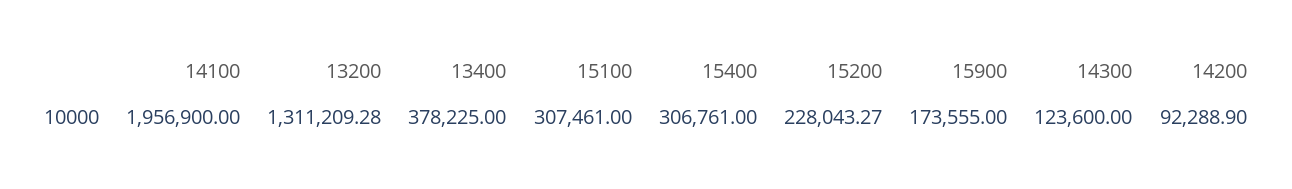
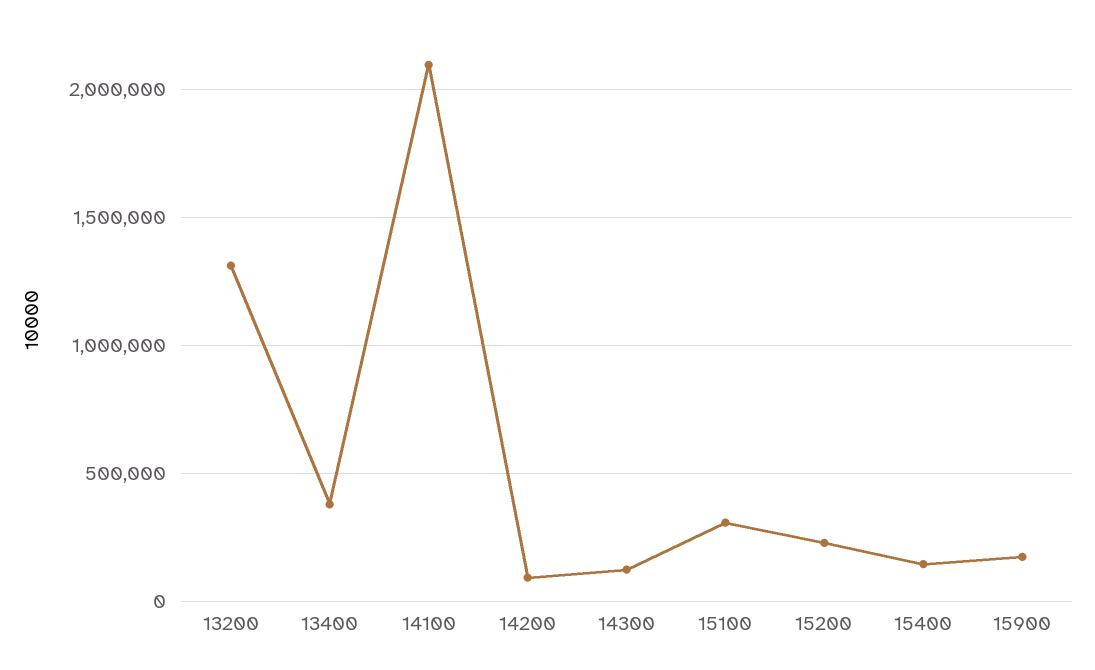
  {
-   "14100": 1956900,
+   "14100": 2100000,
    "13200": 1311209.28,
    "13400": 378225,
    "15100": 307461,
-   "15400": 306761,
+   "15400": 150000,
    "15200": 228043.27,
    "15900": 173555,
    "14300": 123600,
    "14200": 92288.9
  }

